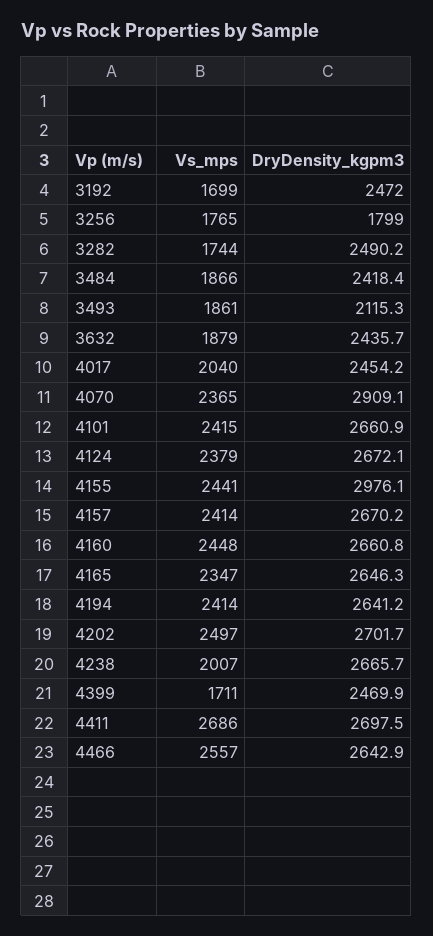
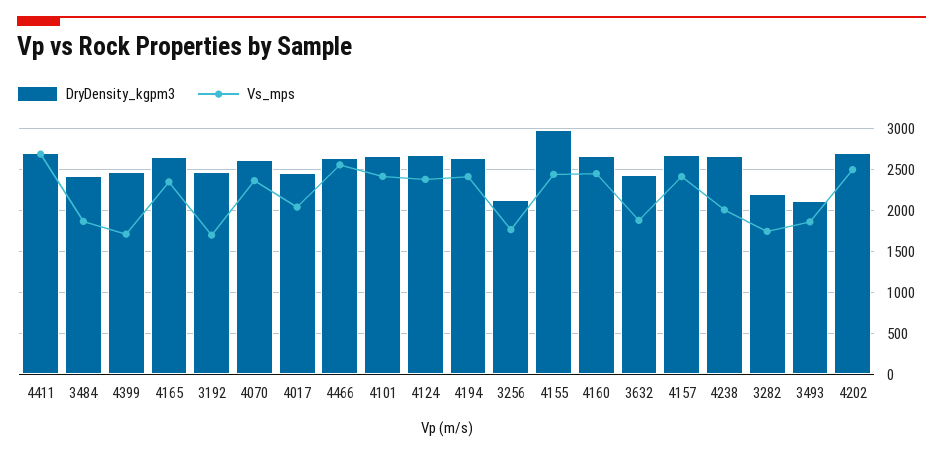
  {
    "Vs_mps": {
      "3192": 1699,
      "3256": 1765,
      "3282": 1744,
      "3484": 1866,
      "3493": 1861,
      "3632": 1879,
      "4017": 2040,
      "4070": 2365,
      "4101": 2415,
      "4124": 2379,
      "4155": 2441,
      "4157": 2414,
      "4160": 2448,
      "4165": 2347,
      "4194": 2414,
      "4202": 2497,
      "4238": 2007,
      "4399": 1711,
      "4411": 2686,
      "4466": 2557
    },
    "DryDensity_kgpm3": {
      "3192": 2472,
-     "3256": 1799,
+     "3256": 2100,
-     "3282": 2490.2,
+     "3282": 2200,
      "3484": 2418.4,
      "3493": 2115.3,
      "3632": 2435.7,
      "4017": 2454.2,
-     "4070": 2909.1,
+     "4070": 2600,
      "4101": 2660.9,
      "4124": 2672.1,
      "4155": 2976.1,
      "4157": 2670.2,
      "4160": 2660.8,
      "4165": 2646.3,
      "4194": 2641.2,
      "4202": 2701.7,
      "4238": 2665.7,
      "4399": 2469.9,
      "4411": 2697.5,
      "4466": 2642.9
    }
  }

